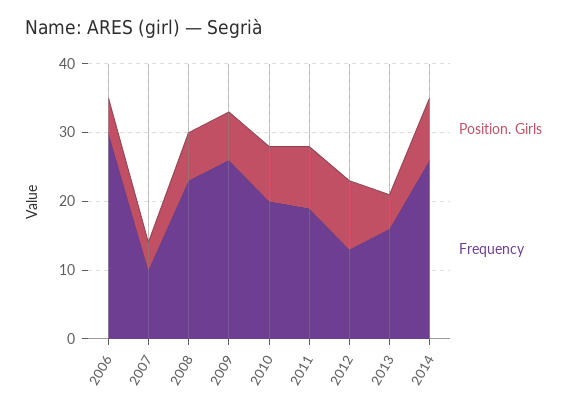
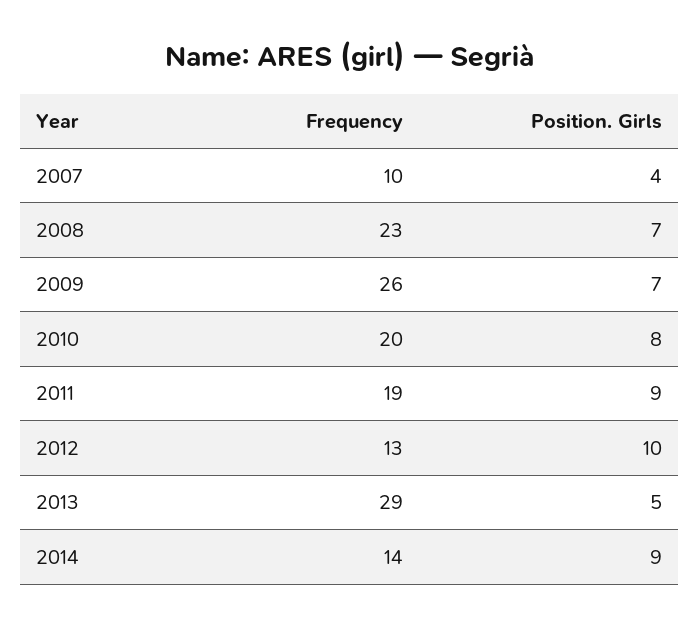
  {
    "Position. Girls": {
-     "2006": 5,
      "2007": 4,
      "2008": 7,
      "2009": 7,
      "2010": 8,
      "2011": 9,
      "2012": 10,
      "2013": 5,
      "2014": 9
    },
    "Frequency": {
-     "2006": 30,
      "2007": 10,
      "2008": 23,
      "2009": 26,
      "2010": 20,
      "2011": 19,
      "2012": 13,
-     "2013": 15,
+     "2013": 29,
-     "2014": 25
+     "2014": 14
    }
  }

